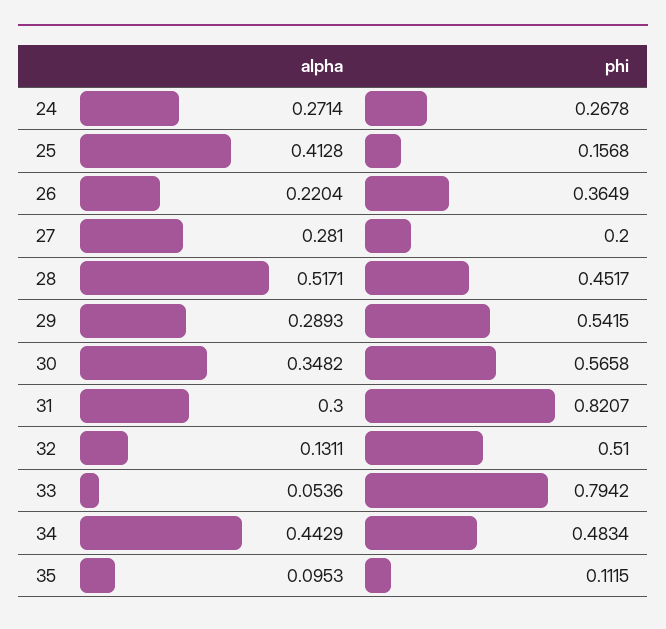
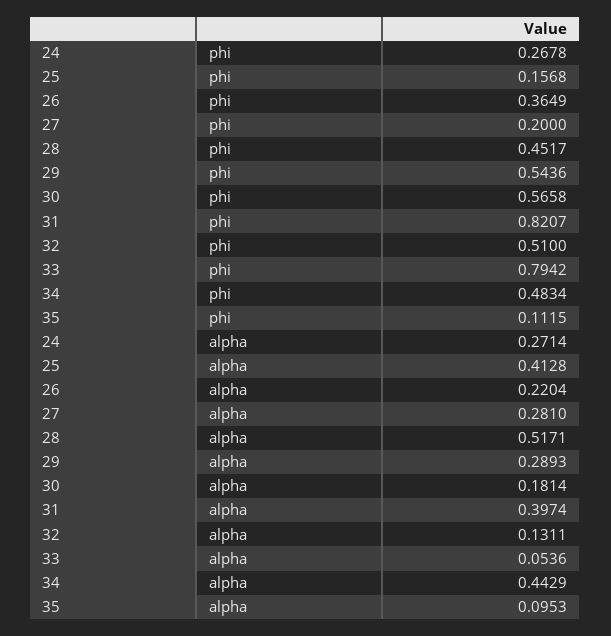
  {
    "alpha": {
      "24": 0.2714,
      "25": 0.4128,
      "26": 0.2204,
      "27": 0.281,
      "28": 0.5171,
      "29": 0.2893,
-     "30": 0.3482,
+     "30": 0.1814,
-     "31": 0.3,
+     "31": 0.3974,
      "32": 0.1311,
      "33": 0.0536,
      "34": 0.4429,
      "35": 0.0953
    },
    "phi": {
      "24": 0.2678,
      "25": 0.1568,
      "26": 0.3649,
      "27": 0.2,
      "28": 0.4517,
-     "29": 0.5415,
+     "29": 0.5436,
      "30": 0.5658,
      "31": 0.8207,
      "32": 0.51,
      "33": 0.7942,
      "34": 0.4834,
      "35": 0.1115
    }
  }

